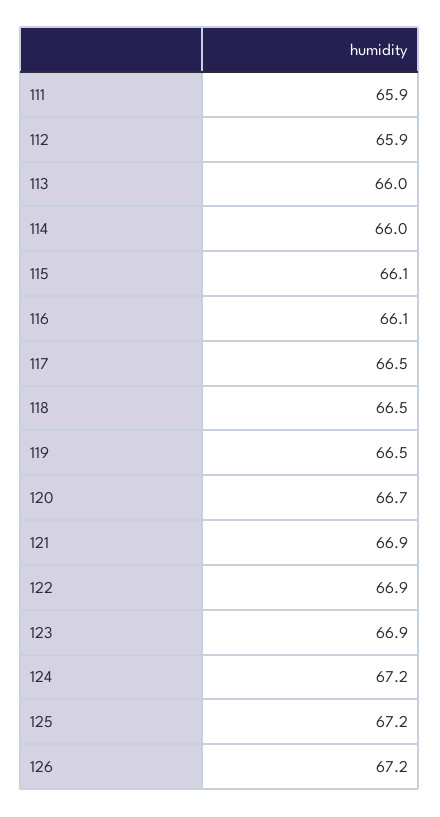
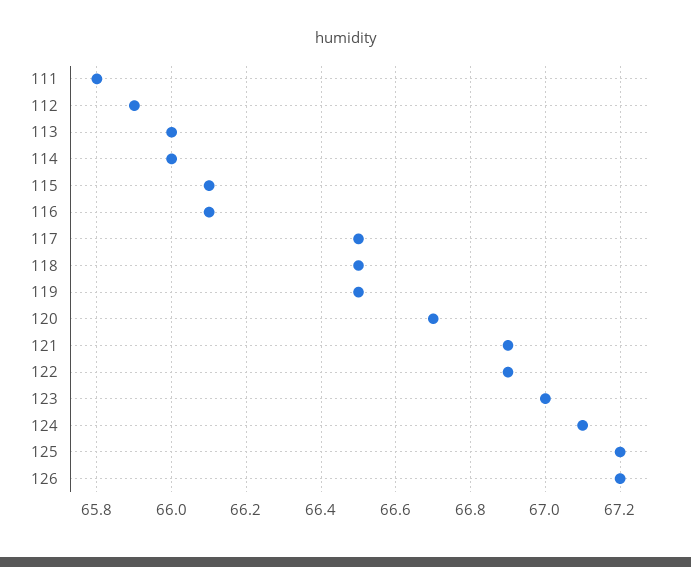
  {
-   "111": 65.9,
+   "111": 65.8,
    "112": 65.9,
    "113": 66,
    "114": 66,
    "115": 66.1,
    "116": 66.1,
    "117": 66.5,
    "118": 66.5,
    "119": 66.5,
    "120": 66.7,
    "121": 66.9,
    "122": 66.9,
-   "123": 66.9,
+   "123": 67,
-   "124": 67.2,
+   "124": 67.1,
    "125": 67.2,
    "126": 67.2
  }

